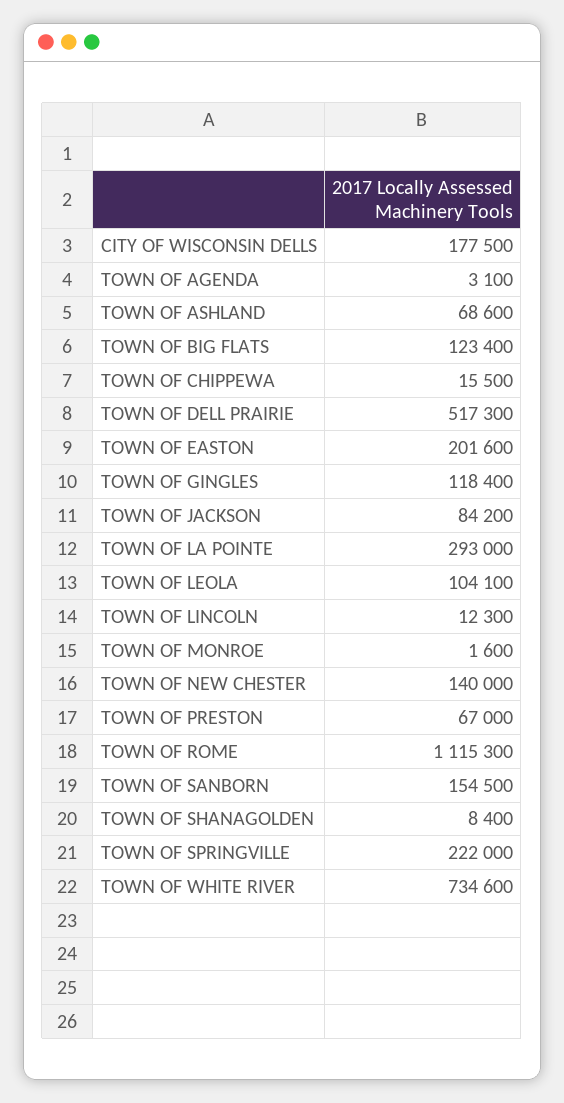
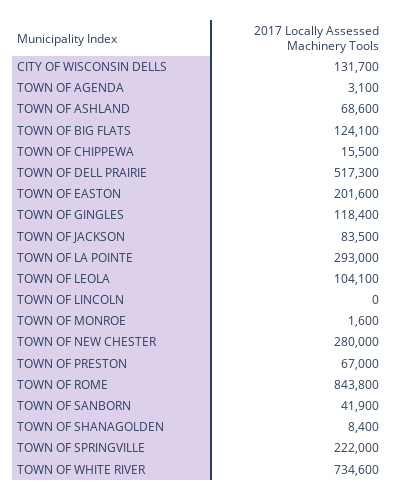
  {
-   "CITY OF WISCONSIN DELLS": 177500,
+   "CITY OF WISCONSIN DELLS": 131700,
    "TOWN OF AGENDA": 3100,
    "TOWN OF ASHLAND": 68600,
-   "TOWN OF BIG FLATS": 123400,
+   "TOWN OF BIG FLATS": 124100,
    "TOWN OF CHIPPEWA": 15500,
    "TOWN OF DELL PRAIRIE": 517300,
    "TOWN OF EASTON": 201600,
    "TOWN OF GINGLES": 118400,
-   "TOWN OF JACKSON": 84200,
+   "TOWN OF JACKSON": 83500,
    "TOWN OF LA POINTE": 293000,
    "TOWN OF LEOLA": 104100,
-   "TOWN OF LINCOLN": 12300,
+   "TOWN OF LINCOLN": 0,
    "TOWN OF MONROE": 1600,
-   "TOWN OF NEW CHESTER": 140000,
+   "TOWN OF NEW CHESTER": 280000,
    "TOWN OF PRESTON": 67000,
-   "TOWN OF ROME": 1115300,
+   "TOWN OF ROME": 843800,
-   "TOWN OF SANBORN": 154500,
+   "TOWN OF SANBORN": 41900,
    "TOWN OF SHANAGOLDEN": 8400,
    "TOWN OF SPRINGVILLE": 222000,
    "TOWN OF WHITE RIVER": 734600
  }

